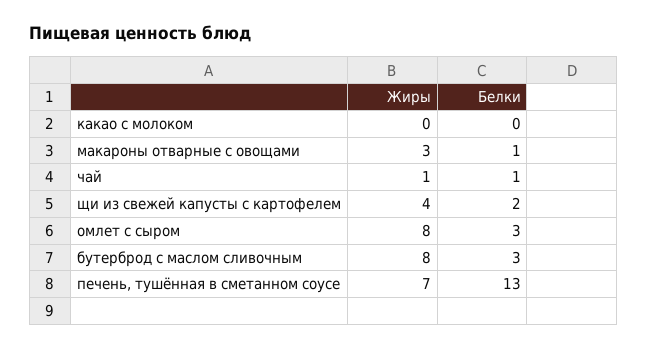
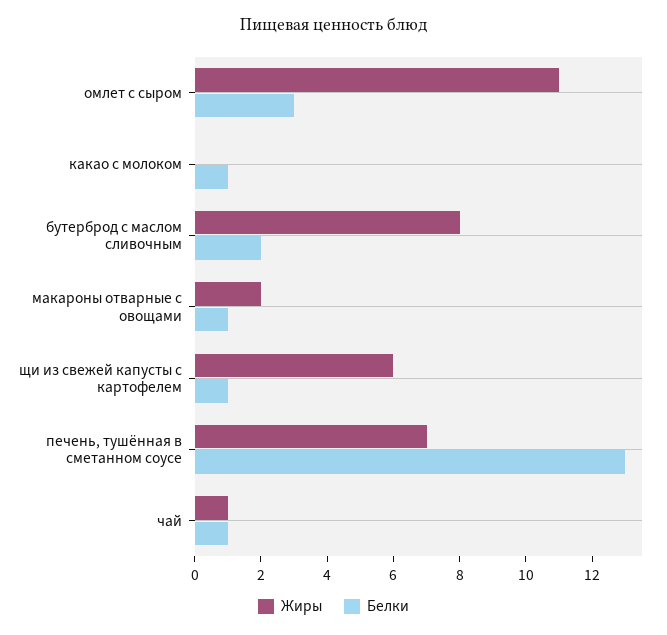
  {
    "Жиры": {
      "какао с молоком": 0,
-     "макароны отварные с овощами": 3,
+     "макароны отварные с овощами": 2,
      "чай": 1,
-     "щи из свежей капусты с картофелем": 4,
+     "щи из свежей капусты с картофелем": 6,
-     "омлет с сыром": 8,
+     "омлет с сыром": 11,
      "бутерброд с маслом сливочным": 8,
      "печень, тушённая в сметанном соусе": 7
    },
    "Белки": {
-     "какао с молоком": 0,
+     "какао с молоком": 1,
      "макароны отварные с овощами": 1,
      "чай": 1,
-     "щи из свежей капусты с картофелем": 2,
+     "щи из свежей капусты с картофелем": 1,
      "омлет с сыром": 3,
-     "бутерброд с маслом сливочным": 3,
+     "бутерброд с маслом сливочным": 2,
      "печень, тушённая в сметанном соусе": 13
    }
  }

